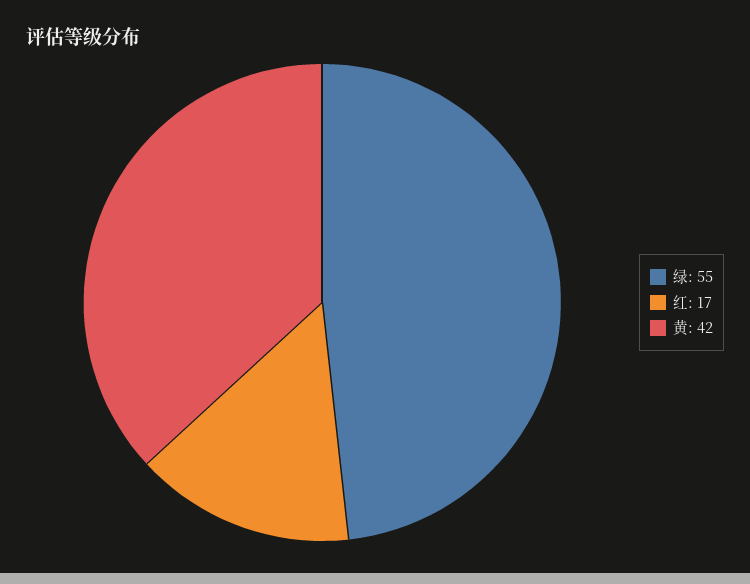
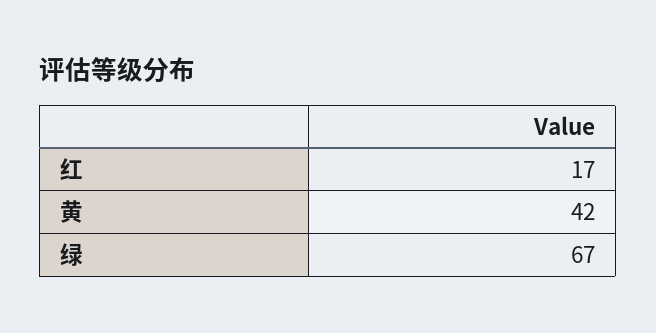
  {
-   "绿": 55,
+   "绿": 67,
    "红": 17,
    "黄": 42
  }

